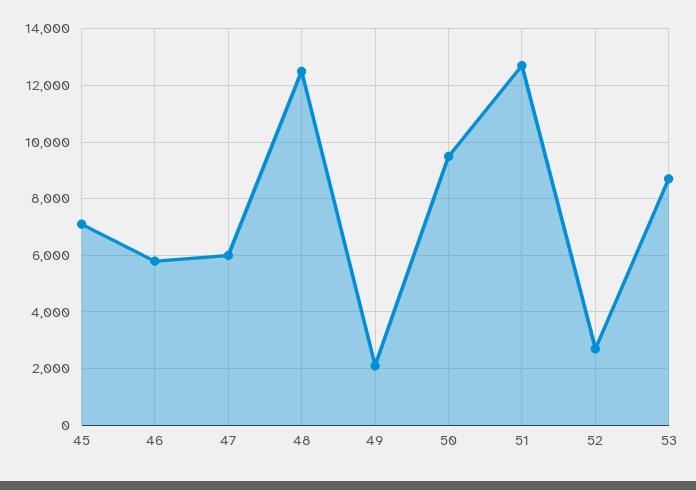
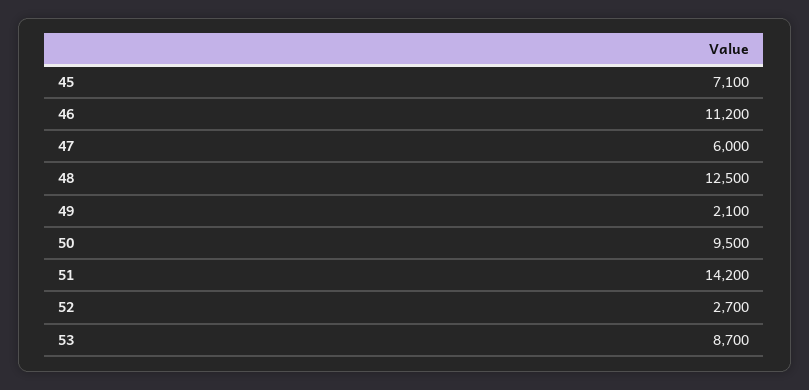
  {
    "45": 7100,
-   "46": 5750,
+   "46": 11200,
    "47": 6000,
    "48": 12500,
    "49": 2100,
    "50": 9500,
-   "51": 12750,
+   "51": 14200,
    "52": 2700,
    "53": 8700
  }

